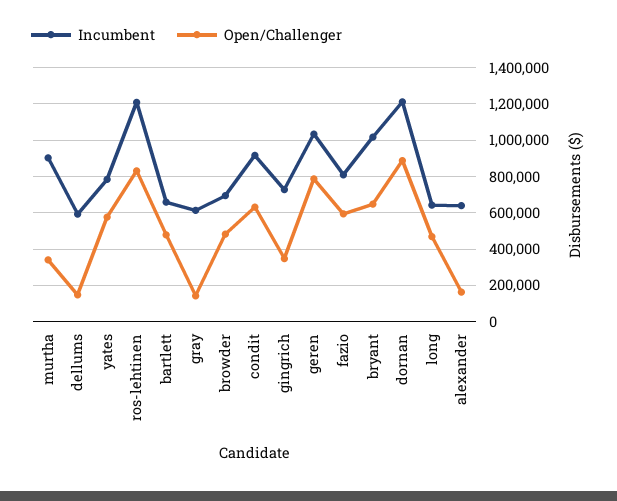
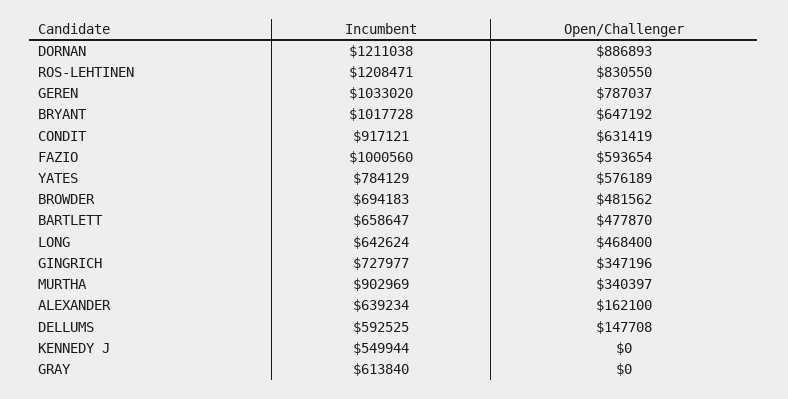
  {
    "Incumbent": {
      "murtha": 902969,
      "dellums": 592525,
      "yates": 784129,
      "ros-lehtinen": 1208471,
      "bartlett": 658647,
      "gray": 613840,
      "browder": 694183,
      "condit": 917121,
      "gingrich": 727977,
      "geren": 1033020,
-     "fazio": 800000,
+     "fazio": 1000560,
      "bryant": 1017728,
      "dornan": 1211038,
      "long": 642624,
-     "alexander": 639234
+     "alexander": 639234,
+     "KENNEDY J": 549944
    },
    "Open/Challenger": {
      "murtha": 340397,
      "dellums": 147708,
      "yates": 576189,
      "ros-lehtinen": 830550,
      "bartlett": 477870,
-     "gray": 150000,
+     "gray": 0,
      "browder": 481562,
      "condit": 631419,
      "gingrich": 347196,
      "geren": 787037,
      "fazio": 593654,
      "bryant": 647192,
      "dornan": 886893,
      "long": 468400,
-     "alexander": 162100
+     "alexander": 162100,
+     "KENNEDY J": 0
    }
  }

